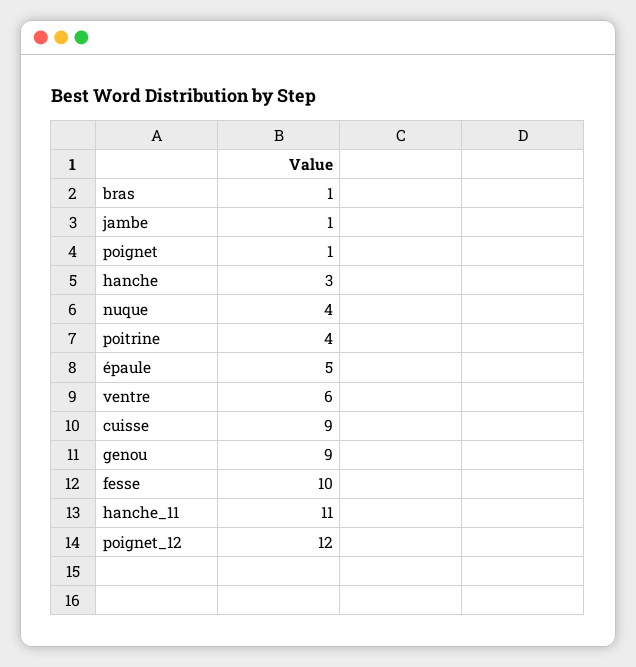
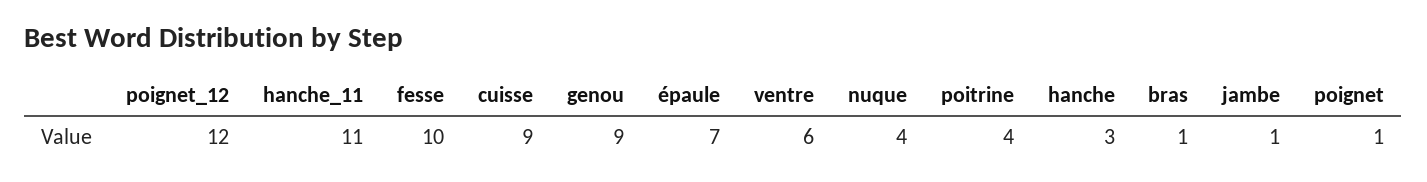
  {
    "bras": 1,
    "jambe": 1,
    "poignet": 1,
    "hanche": 3,
    "nuque": 4,
    "poitrine": 4,
-   "épaule": 5,
+   "épaule": 7,
    "ventre": 6,
    "cuisse": 9,
    "genou": 9,
    "fesse": 10,
    "hanche_11": 11,
    "poignet_12": 12
  }

